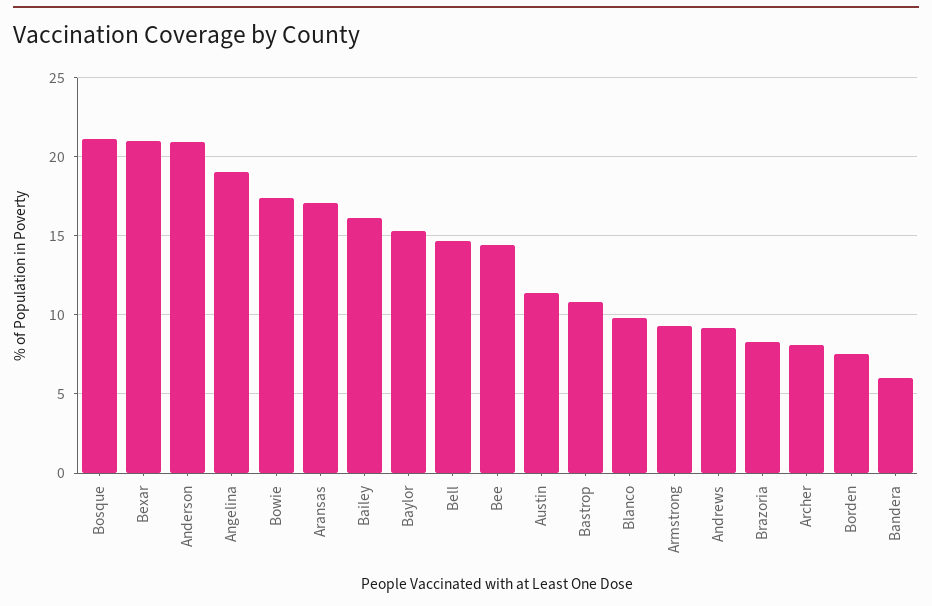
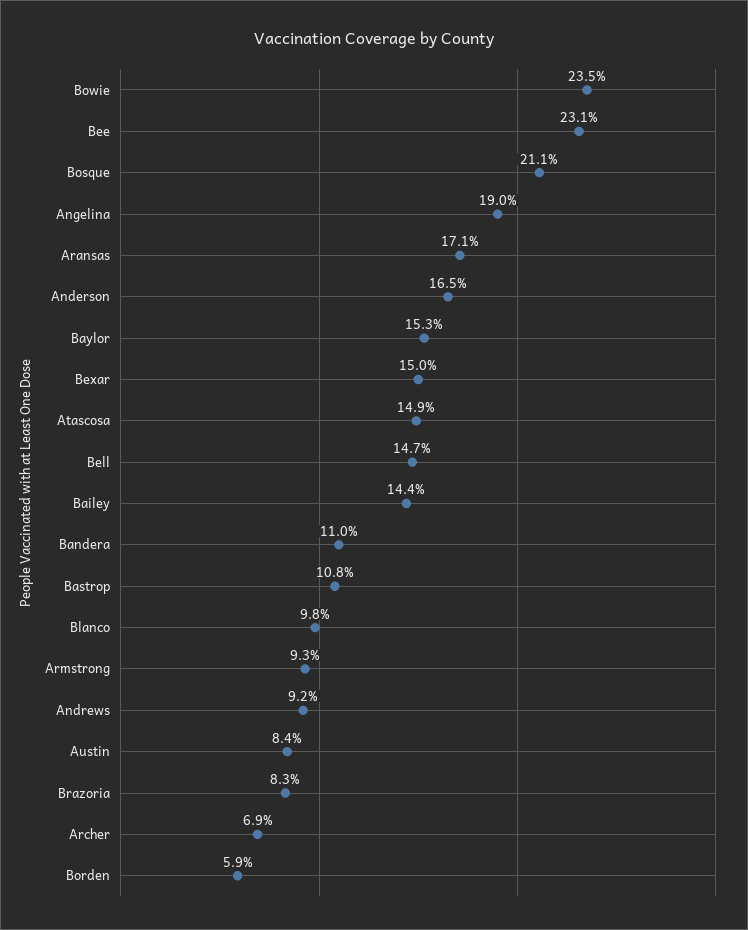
  {
    "Bosque": 21.1,
-   "Bexar": 21,
+   "Bexar": 15,
-   "Anderson": 21,
+   "Anderson": 16.5,
    "Angelina": 19,
-   "Bowie": 17.5,
+   "Bowie": 23.5,
    "Aransas": 17.1,
-   "Bailey": 16,
+   "Bailey": 14.4,
    "Baylor": 15.3,
    "Bell": 14.7,
-   "Bee": 14.5,
+   "Bee": 23.1,
-   "Austin": 11.5,
+   "Austin": 8.4,
    "Bastrop": 10.8,
    "Blanco": 9.8,
    "Armstrong": 9.3,
    "Andrews": 9.2,
    "Brazoria": 8.3,
-   "Archer": 8,
+   "Archer": 6.9,
-   "Borden": 7.5,
+   "Borden": 5.9,
-   "Bandera": 6
+   "Bandera": 11,
+   "Atascosa": 14.9
  }

